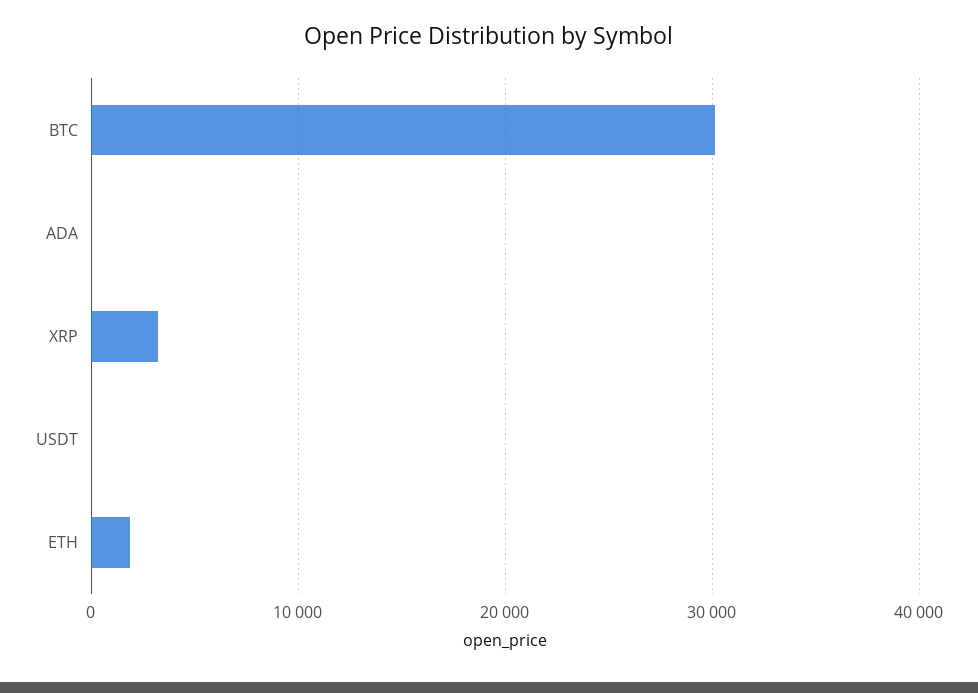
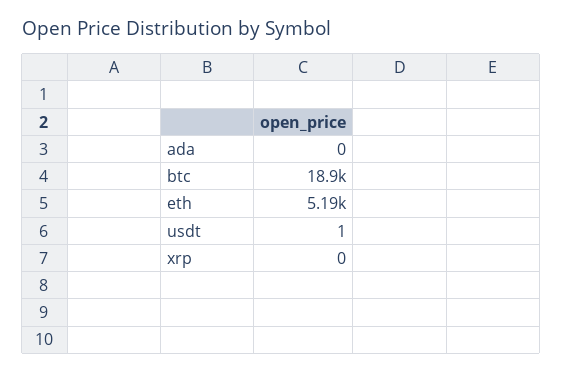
  {
-   "BTC": 30000,
+   "BTC": 18900,
    "ADA": 0,
-   "XRP": 3000,
+   "XRP": 0,
    "USDT": 1,
-   "ETH": 2000
+   "ETH": 5190
  }

